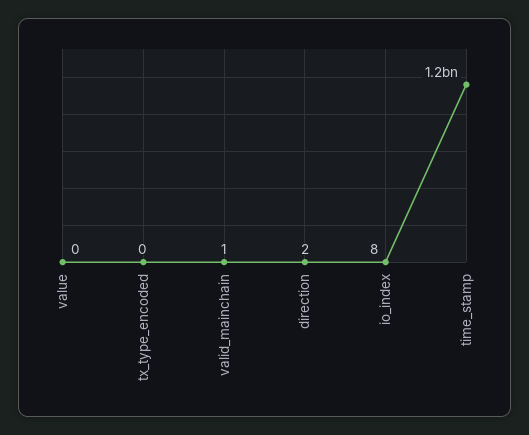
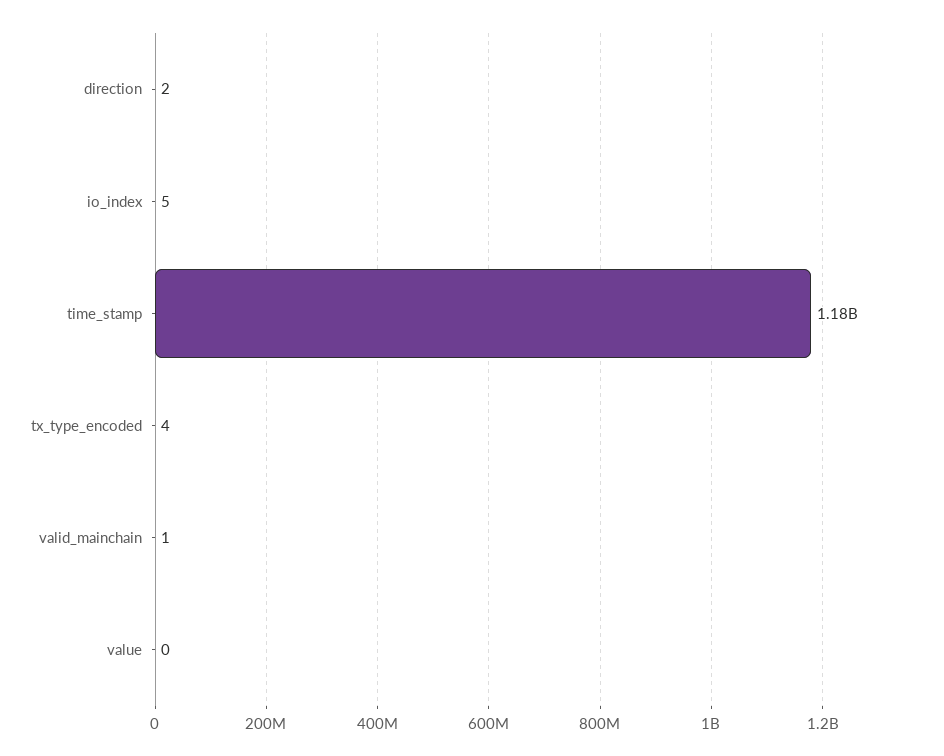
  {
    "value": 0,
-   "tx_type_encoded": 0,
+   "tx_type_encoded": 4,
    "valid_mainchain": 1,
    "direction": 2,
-   "io_index": 8,
+   "io_index": 5,
    "time_stamp": 1180000000
  }

